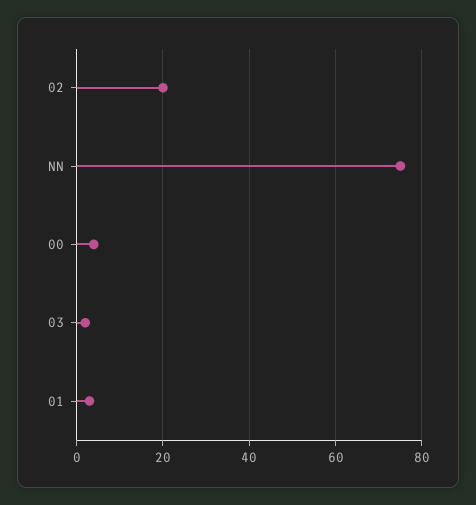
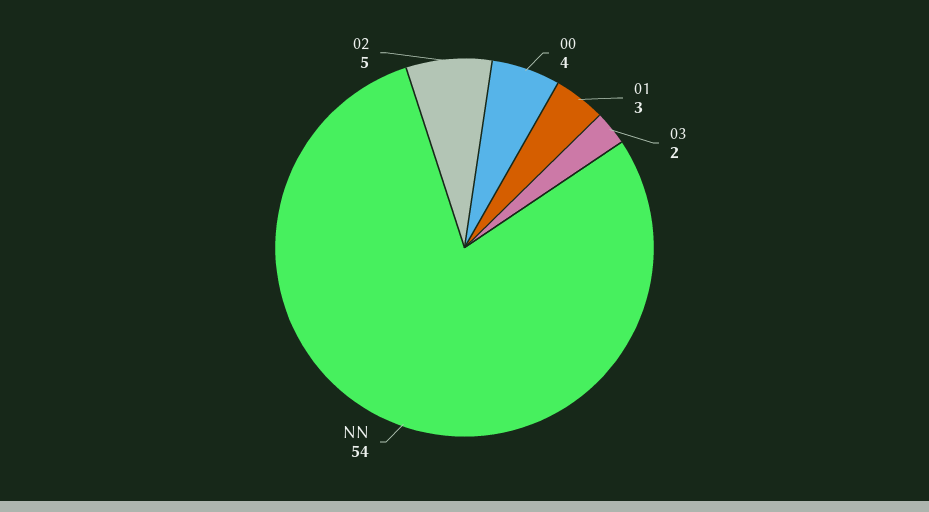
  {
-   "02": 20,
+   "02": 5,
-   "NN": 75,
+   "NN": 54,
    "00": 4,
    "03": 2,
    "01": 3
  }

